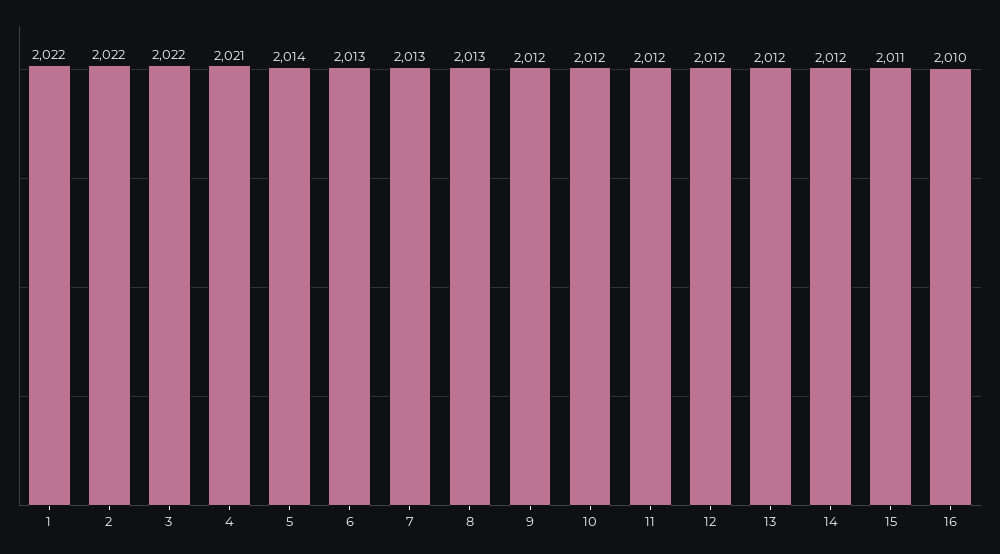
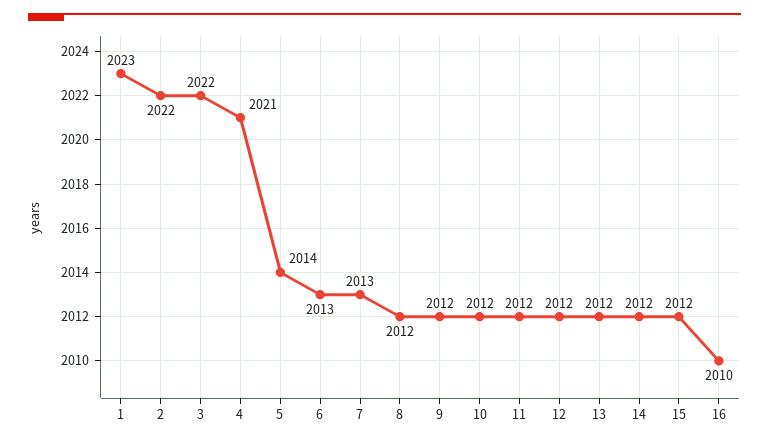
  {
-   "1": 2022,
+   "1": 2023,
    "2": 2022,
    "3": 2022,
    "4": 2021,
    "5": 2014,
    "6": 2013,
    "7": 2013,
-   "8": 2013,
+   "8": 2012,
    "9": 2012,
    "10": 2012,
    "11": 2012,
    "12": 2012,
    "13": 2012,
    "14": 2012,
-   "15": 2011,
+   "15": 2012,
    "16": 2010
  }

